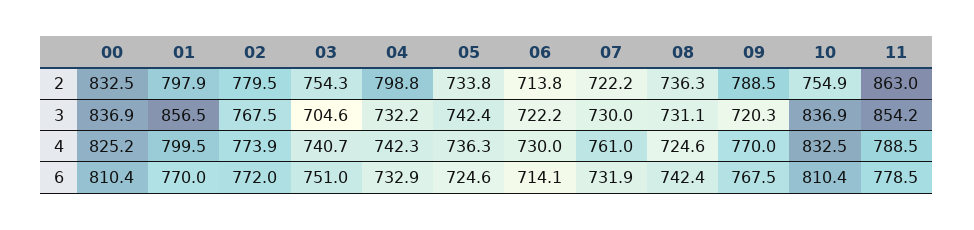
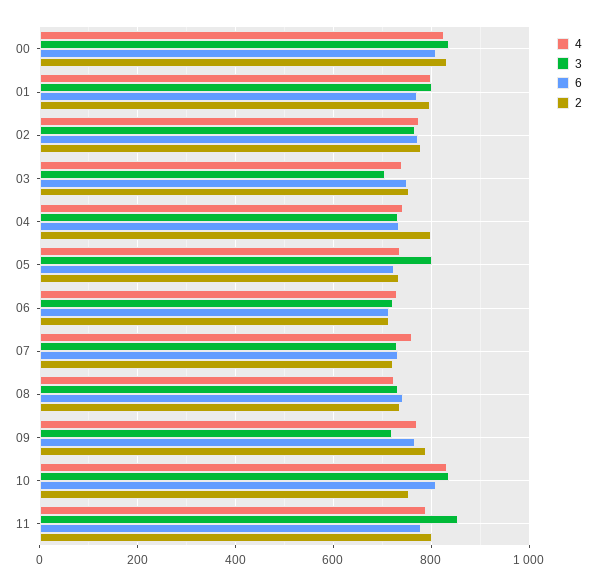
  {
    "2": {
      "00": 832.5,
      "01": 797.9,
      "02": 779.5,
      "03": 754.3,
      "04": 798.8,
      "05": 733.8,
      "06": 713.8,
      "07": 722.2,
      "08": 736.3,
      "09": 788.5,
      "10": 754.9,
-     "11": 863
+     "11": 800
    },
    "3": {
      "00": 836.9,
-     "01": 856.5,
+     "01": 800,
      "02": 767.5,
      "03": 704.6,
      "04": 732.2,
-     "05": 742.4,
+     "05": 800,
      "06": 722.2,
      "07": 730,
      "08": 731.1,
      "09": 720.3,
      "10": 836.9,
      "11": 854.2
    },
    "4": {
      "00": 825.2,
      "01": 799.5,
      "02": 773.9,
      "03": 740.7,
      "04": 742.3,
      "05": 736.3,
      "06": 730,
      "07": 761,
      "08": 724.6,
      "09": 770,
      "10": 832.5,
      "11": 788.5
    },
    "6": {
      "00": 810.4,
      "01": 770,
      "02": 772,
      "03": 751,
      "04": 732.9,
      "05": 724.6,
      "06": 714.1,
      "07": 731.9,
      "08": 742.4,
      "09": 767.5,
      "10": 810.4,
      "11": 778.5
    }
  }

